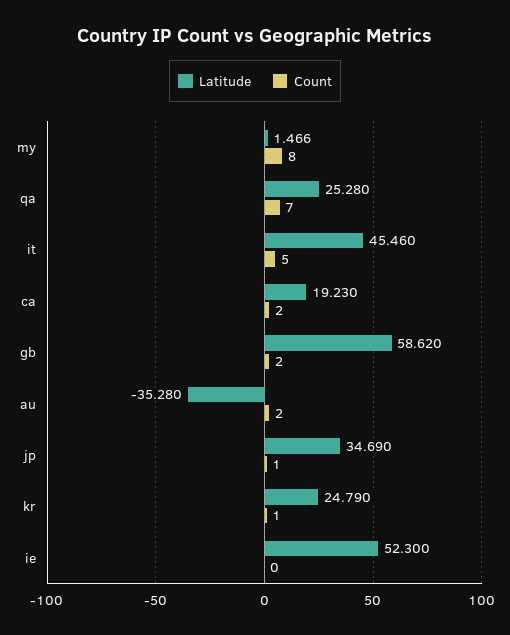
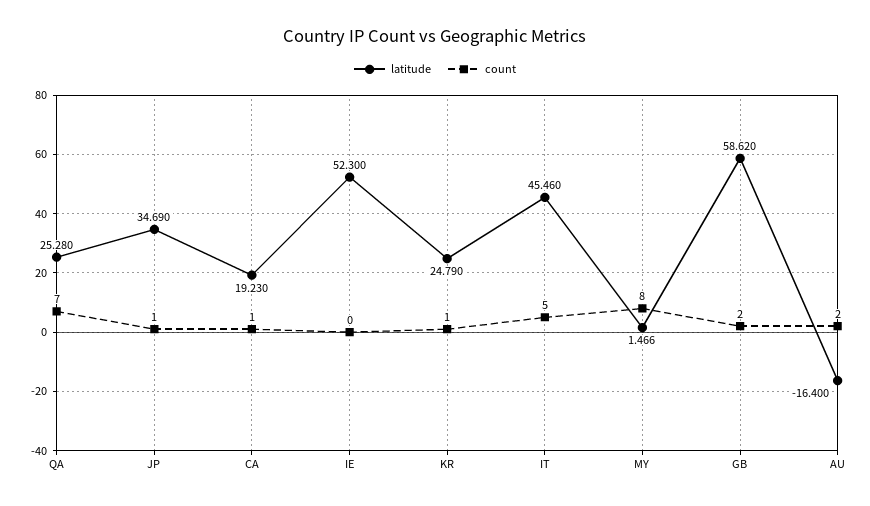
  {
    "Latitude": {
      "my": 1.466,
      "qa": 25.28,
      "it": 45.46,
      "ca": 19.23,
      "gb": 58.62,
-     "au": -35.28,
+     "au": -16.4,
      "jp": 34.69,
      "kr": 24.79,
      "ie": 52.3
    },
    "Count": {
      "my": 8,
      "qa": 7,
      "it": 5,
-     "ca": 2,
+     "ca": 1,
      "gb": 2,
      "au": 2,
      "jp": 1,
      "kr": 1,
      "ie": 0
    }
  }

